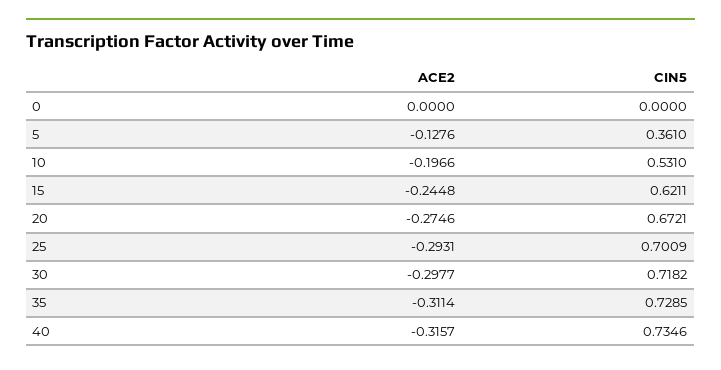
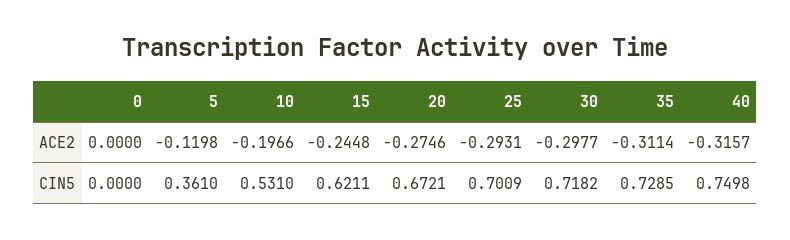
  {
    "ACE2": {
      "0": 0,
-     "5": -0.1276,
+     "5": -0.1198,
      "10": -0.1966,
      "15": -0.2448,
      "20": -0.2746,
      "25": -0.2931,
      "30": -0.2977,
      "35": -0.3114,
      "40": -0.3157
    },
    "CIN5": {
      "0": 0,
      "5": 0.361,
      "10": 0.531,
      "15": 0.6211,
      "20": 0.6721,
      "25": 0.7009,
      "30": 0.7182,
      "35": 0.7285,
-     "40": 0.7346
+     "40": 0.7498
    }
  }

